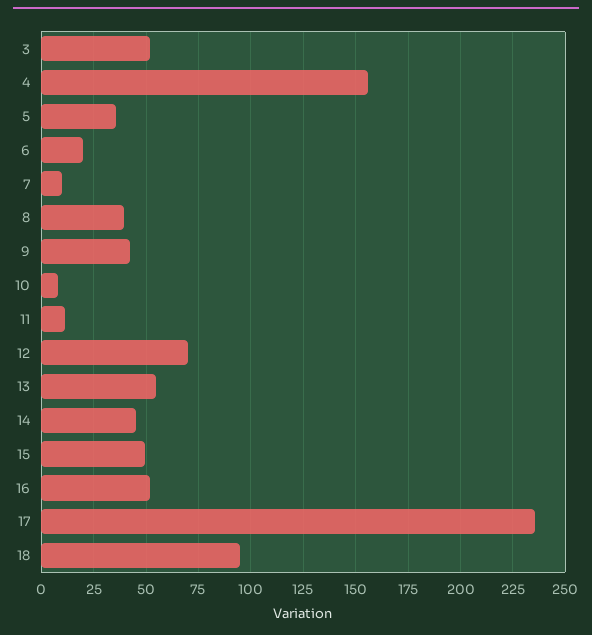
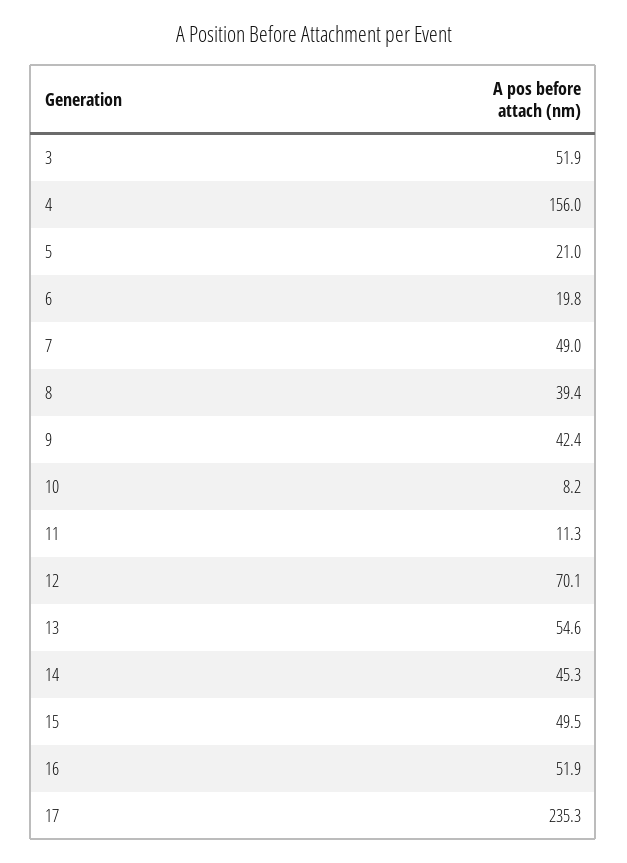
  {
    "3": 51.9,
    "4": 156,
-   "5": 35,
+   "5": 21,
    "6": 19.8,
-   "7": 10,
+   "7": 49,
    "8": 39.4,
    "9": 42.4,
    "10": 8.2,
    "11": 11.3,
    "12": 70.1,
    "13": 54.6,
    "14": 45.3,
    "15": 49.5,
    "16": 51.9,
-   "17": 235.3,
+   "17": 235.3
-   "18": 95
  }

